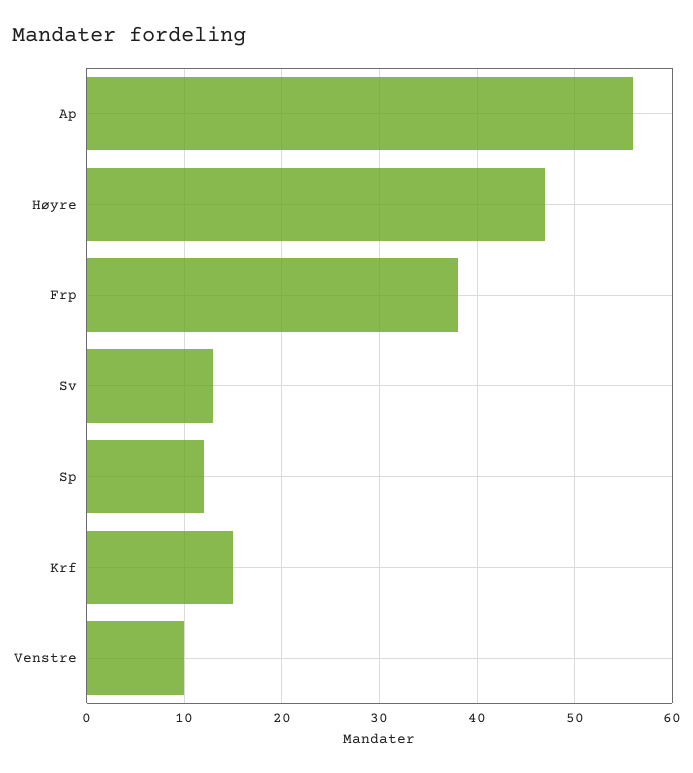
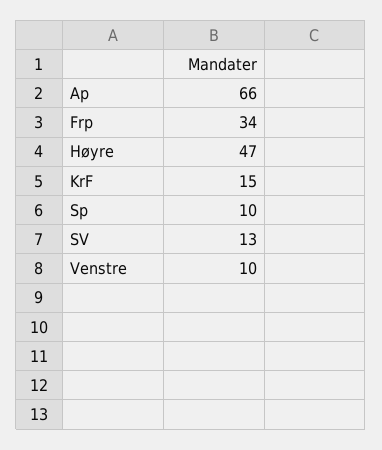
  {
-   "Ap": 56,
+   "Ap": 66,
    "Høyre": 47,
-   "Frp": 38,
+   "Frp": 34,
    "Sv": 13,
-   "Sp": 12,
+   "Sp": 10,
    "Krf": 15,
    "Venstre": 10
  }

